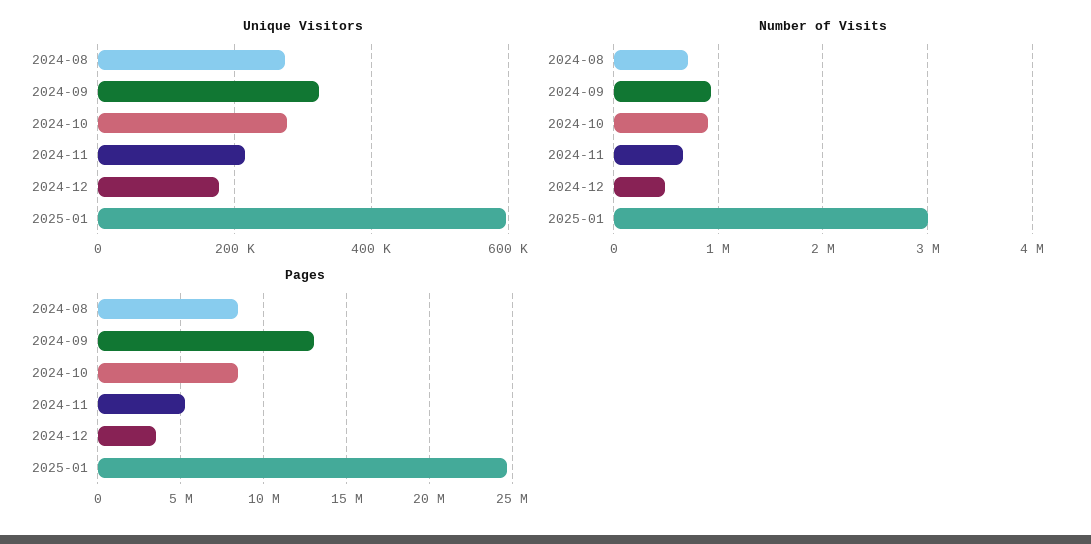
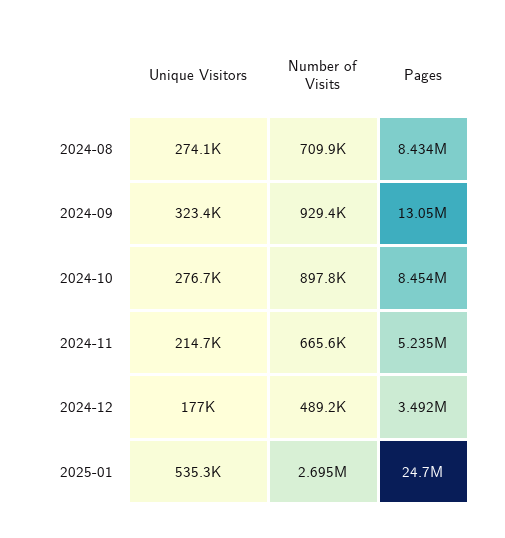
  {
    "Unique Visitors": {
      "2024-08": 274100,
      "2024-09": 323400,
      "2024-10": 276700,
      "2024-11": 214700,
      "2024-12": 177000,
-     "2025-01": 600000
+     "2025-01": 535300
    },
    "Number of Visits": {
      "2024-08": 709900,
      "2024-09": 929400,
      "2024-10": 897800,
      "2024-11": 665600,
      "2024-12": 489200,
-     "2025-01": 3000000
+     "2025-01": 2695000
    },
    "Pages": {
      "2024-08": 8434000,
      "2024-09": 13050000,
      "2024-10": 8454000,
      "2024-11": 5235000,
      "2024-12": 3492000,
      "2025-01": 24700000
    }
  }

